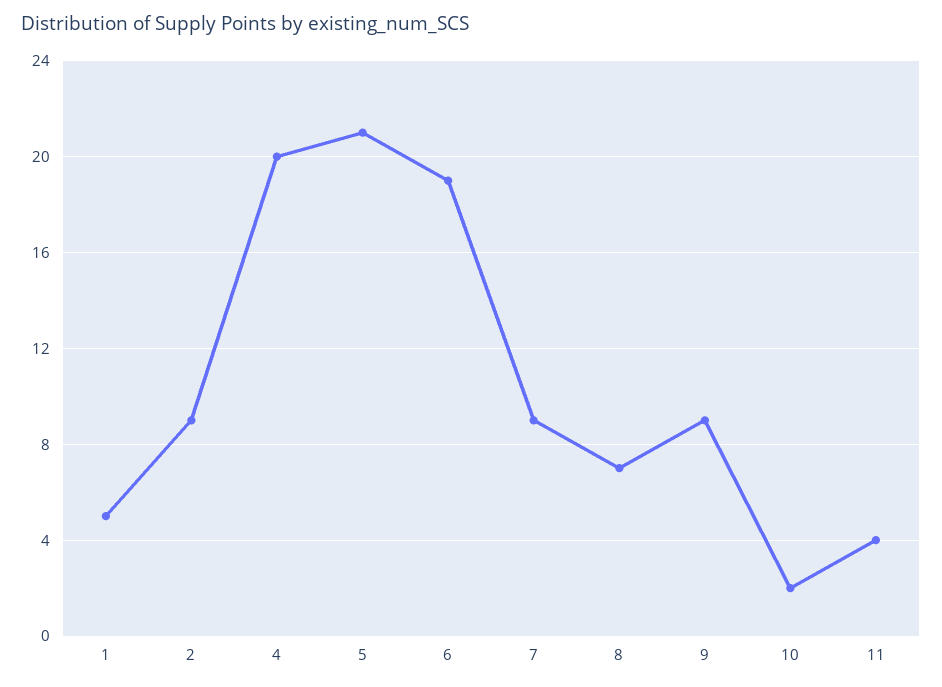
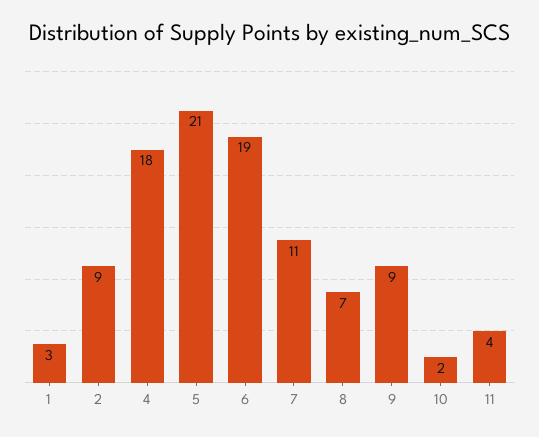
  {
-   "1": 5,
+   "1": 3,
    "2": 9,
-   "4": 20,
+   "4": 18,
    "5": 21,
    "6": 19,
-   "7": 9,
+   "7": 11,
    "8": 7,
    "9": 9,
    "10": 2,
    "11": 4
  }

